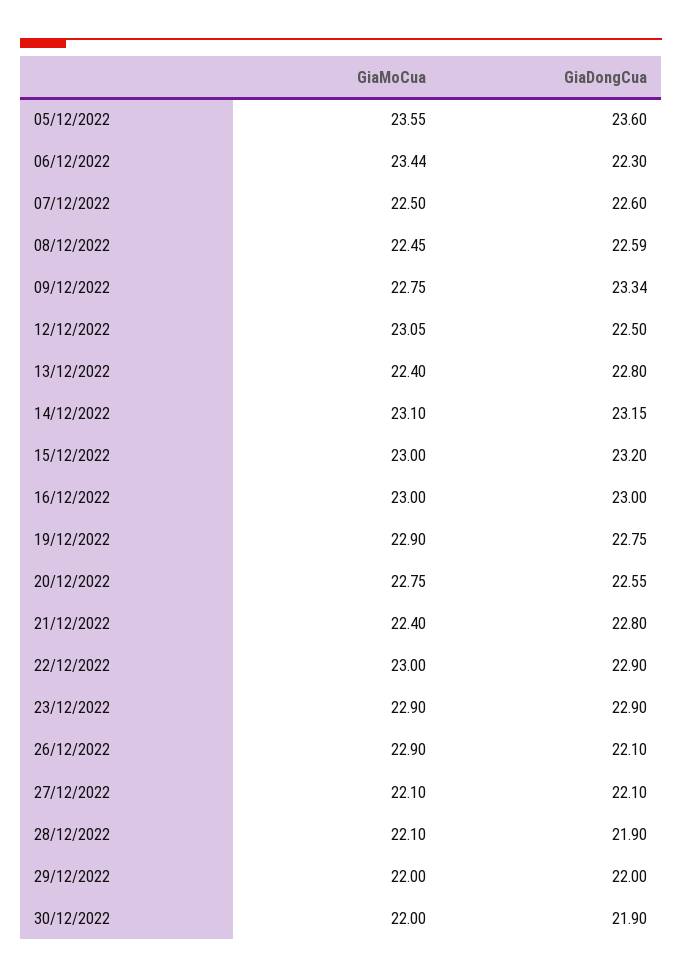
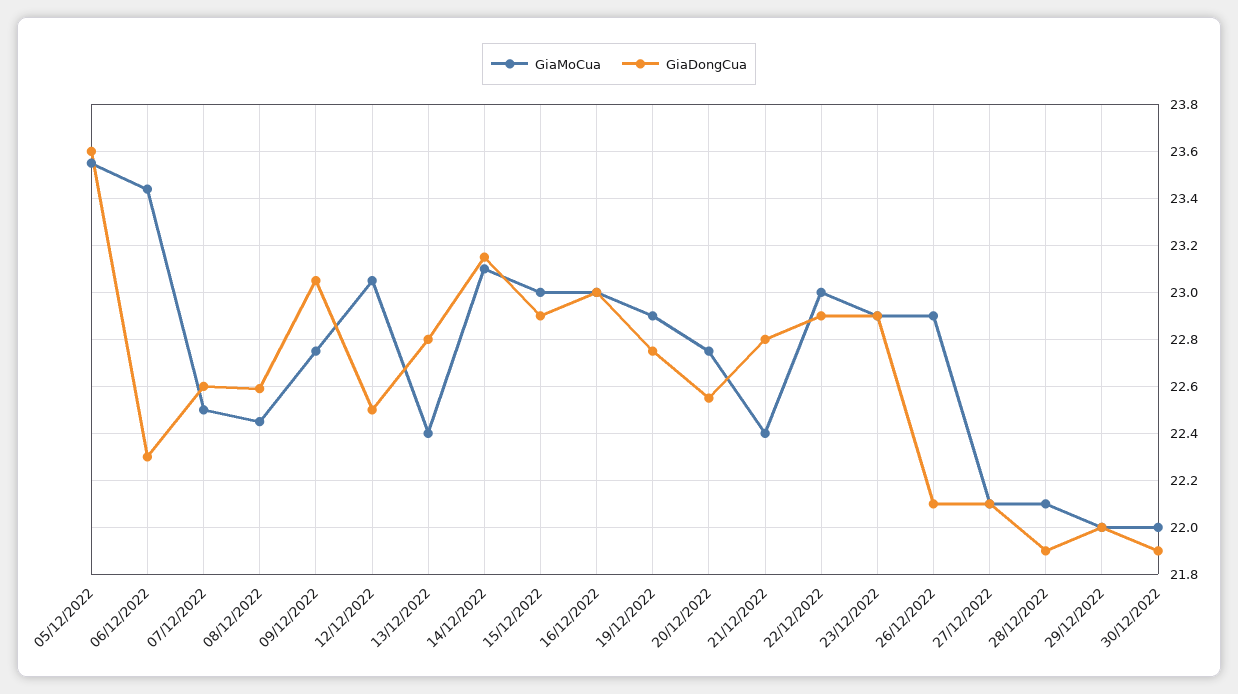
  {
    "GiaMoCua": {
      "05/12/2022": 23.55,
      "06/12/2022": 23.44,
      "07/12/2022": 22.5,
      "08/12/2022": 22.45,
      "09/12/2022": 22.75,
      "12/12/2022": 23.05,
      "13/12/2022": 22.4,
      "14/12/2022": 23.1,
      "15/12/2022": 23,
      "16/12/2022": 23,
      "19/12/2022": 22.9,
      "20/12/2022": 22.75,
      "21/12/2022": 22.4,
      "22/12/2022": 23,
      "23/12/2022": 22.9,
      "26/12/2022": 22.9,
      "27/12/2022": 22.1,
      "28/12/2022": 22.1,
      "29/12/2022": 22,
      "30/12/2022": 22
    },
    "GiaDongCua": {
      "05/12/2022": 23.6,
      "06/12/2022": 22.3,
      "07/12/2022": 22.6,
      "08/12/2022": 22.59,
-     "09/12/2022": 23.34,
+     "09/12/2022": 23.05,
      "12/12/2022": 22.5,
      "13/12/2022": 22.8,
      "14/12/2022": 23.15,
-     "15/12/2022": 23.2,
+     "15/12/2022": 22.9,
      "16/12/2022": 23,
      "19/12/2022": 22.75,
      "20/12/2022": 22.55,
      "21/12/2022": 22.8,
      "22/12/2022": 22.9,
      "23/12/2022": 22.9,
      "26/12/2022": 22.1,
      "27/12/2022": 22.1,
      "28/12/2022": 21.9,
      "29/12/2022": 22,
      "30/12/2022": 21.9
    }
  }

